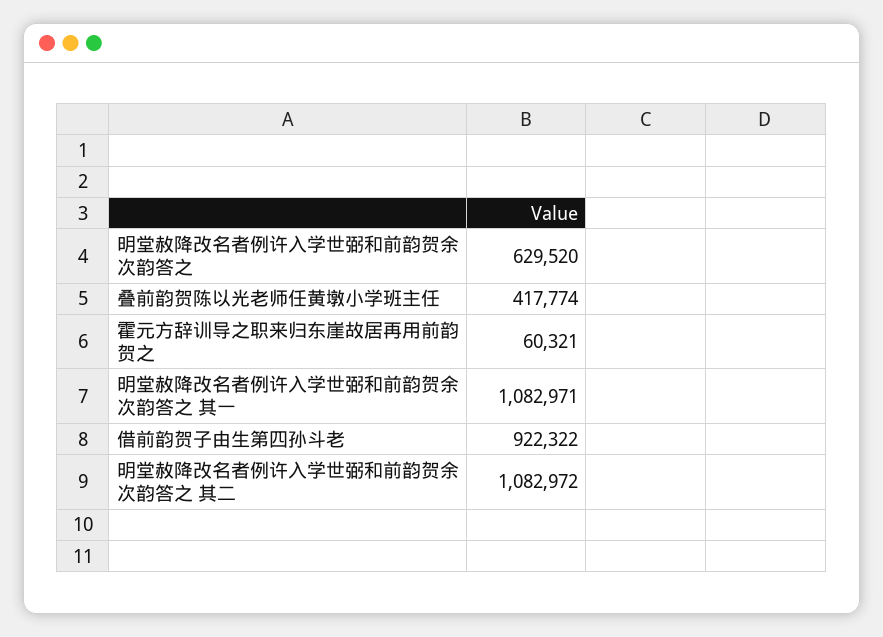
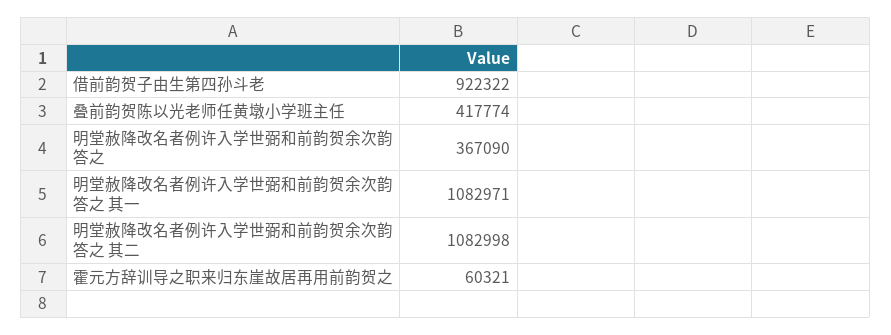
  {
-   "明堂赦降改名者例许入学世弼和前韵贺余次韵答之": 629520,
+   "明堂赦降改名者例许入学世弼和前韵贺余次韵答之": 367090,
    "叠前韵贺陈以光老师任黄墩小学班主任": 417774,
    "霍元方辞训导之职来归东崖故居再用前韵贺之": 60321,
    "明堂赦降改名者例许入学世弼和前韵贺余次韵答之 其一": 1082971,
    "借前韵贺子由生第四孙斗老": 922322,
-   "明堂赦降改名者例许入学世弼和前韵贺余次韵答之 其二": 1082972
+   "明堂赦降改名者例许入学世弼和前韵贺余次韵答之 其二": 1082998
  }

